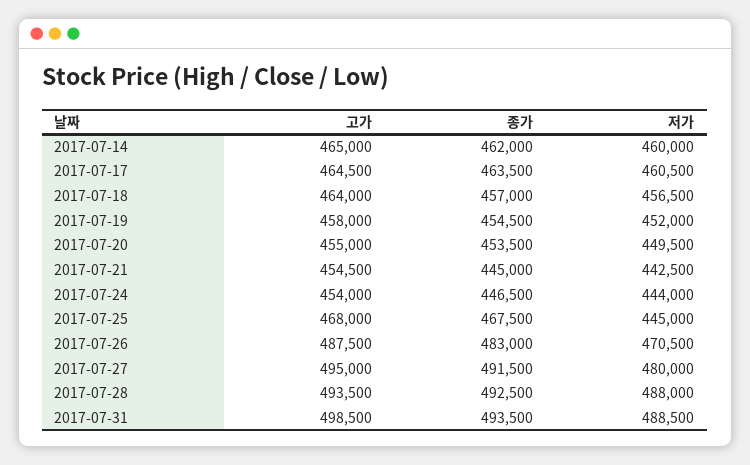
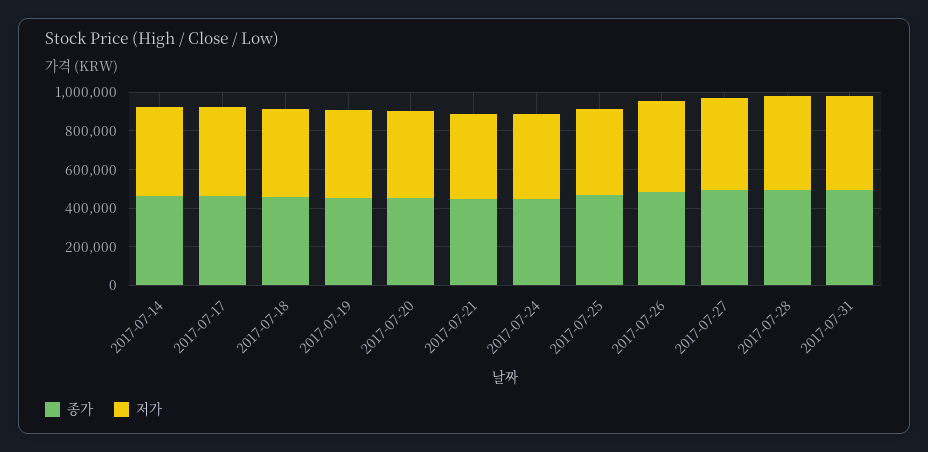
  {
-   "고가": {
-     "2017-07-14": 465000,
-     "2017-07-17": 464500,
-     "2017-07-18": 464000,
-     "2017-07-19": 458000,
-     "2017-07-20": 455000,
-     "2017-07-21": 454500,
-     "2017-07-24": 454000,
-     "2017-07-25": 468000,
-     "2017-07-26": 487500,
-     "2017-07-27": 495000,
-     "2017-07-28": 493500,
-     "2017-07-31": 498500
-   },
    "종가": {
      "2017-07-14": 462000,
      "2017-07-17": 463500,
      "2017-07-18": 457000,
      "2017-07-19": 454500,
      "2017-07-20": 453500,
      "2017-07-21": 445000,
      "2017-07-24": 446500,
      "2017-07-25": 467500,
      "2017-07-26": 483000,
      "2017-07-27": 491500,
      "2017-07-28": 492500,
      "2017-07-31": 493500
    },
    "저가": {
      "2017-07-14": 460000,
      "2017-07-17": 460500,
      "2017-07-18": 456500,
      "2017-07-19": 452000,
      "2017-07-20": 449500,
      "2017-07-21": 442500,
      "2017-07-24": 444000,
      "2017-07-25": 445000,
      "2017-07-26": 470500,
      "2017-07-27": 480000,
      "2017-07-28": 488000,
      "2017-07-31": 488500
    }
  }

